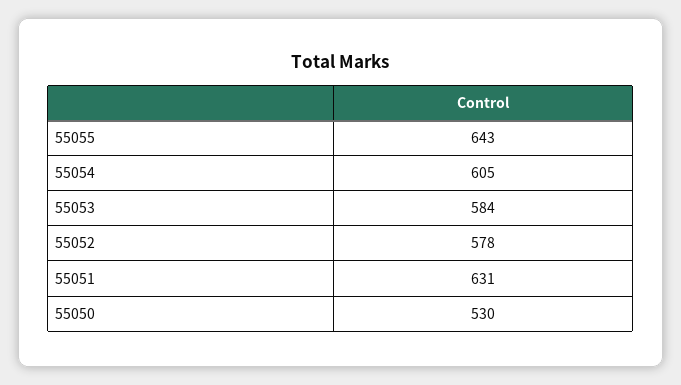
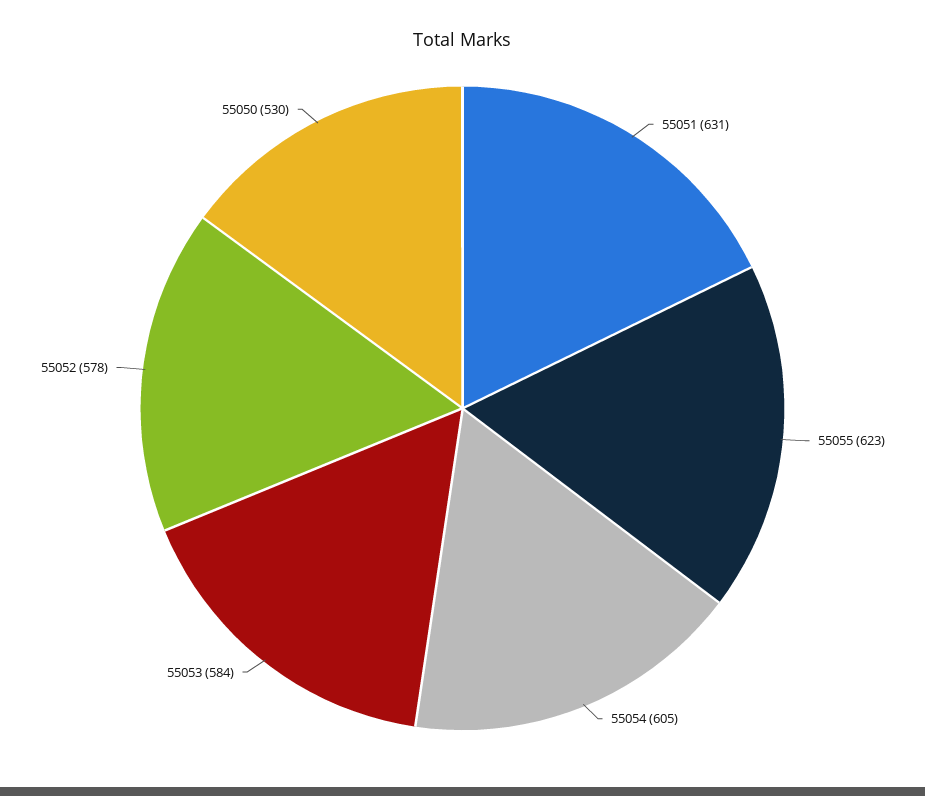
  {
-   "55055": 643,
+   "55055": 623,
    "55054": 605,
    "55053": 584,
    "55052": 578,
    "55051": 631,
    "55050": 530
  }

